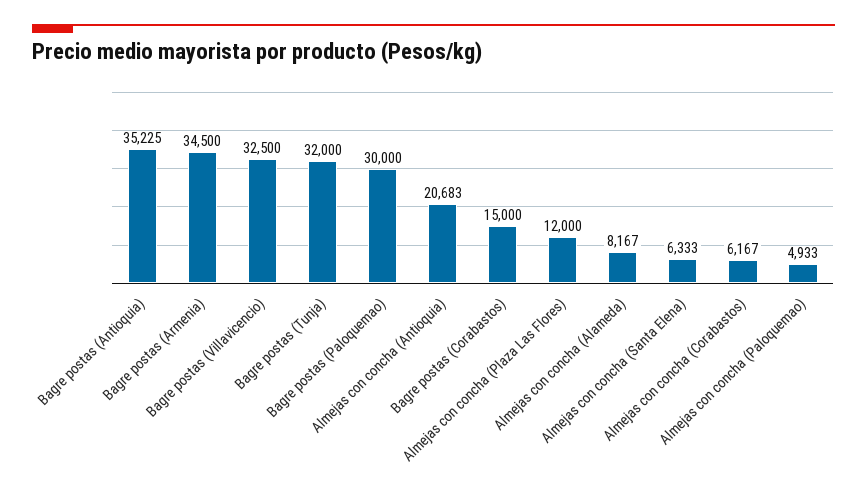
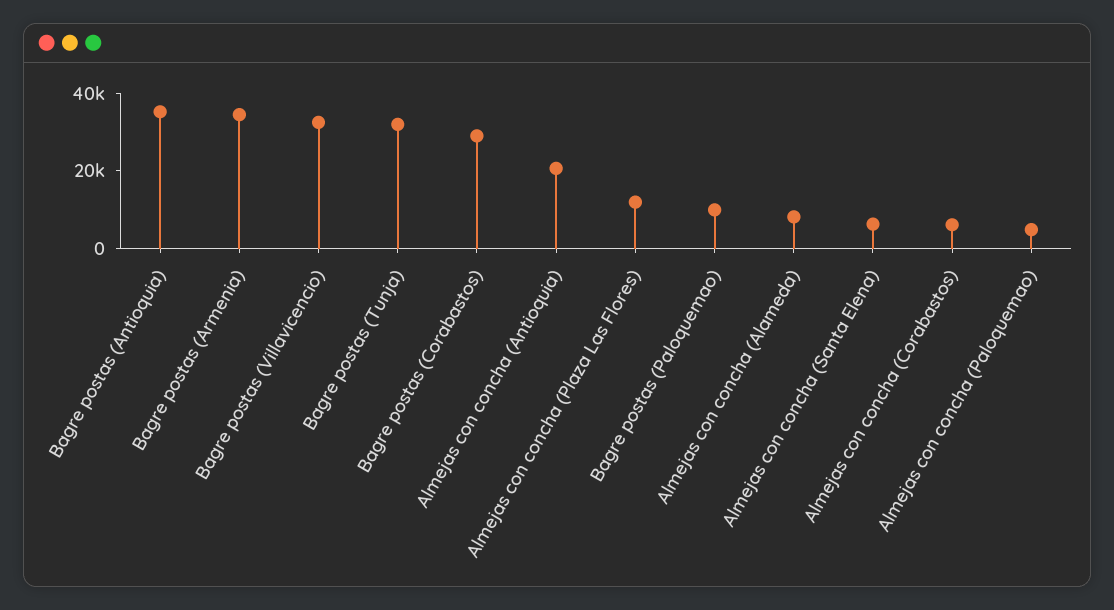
  {
    "Bagre postas (Antioquia)": 35225,
    "Bagre postas (Armenia)": 34500,
    "Bagre postas (Villavicencio)": 32500,
    "Bagre postas (Tunja)": 32000,
-   "Bagre postas (Paloquemao)": 30000,
+   "Bagre postas (Paloquemao)": 10000,
    "Almejas con concha (Antioquia)": 20683,
-   "Bagre postas (Corabastos)": 15000,
+   "Bagre postas (Corabastos)": 30000,
    "Almejas con concha (Plaza Las Flores)": 12000,
    "Almejas con concha (Alameda)": 8167,
    "Almejas con concha (Santa Elena)": 6333,
    "Almejas con concha (Corabastos)": 6167,
    "Almejas con concha (Paloquemao)": 4933
  }

